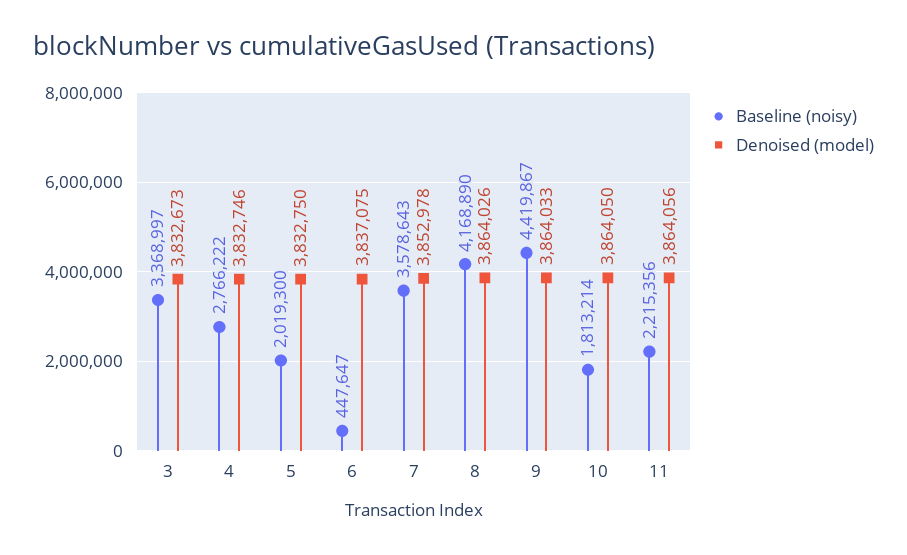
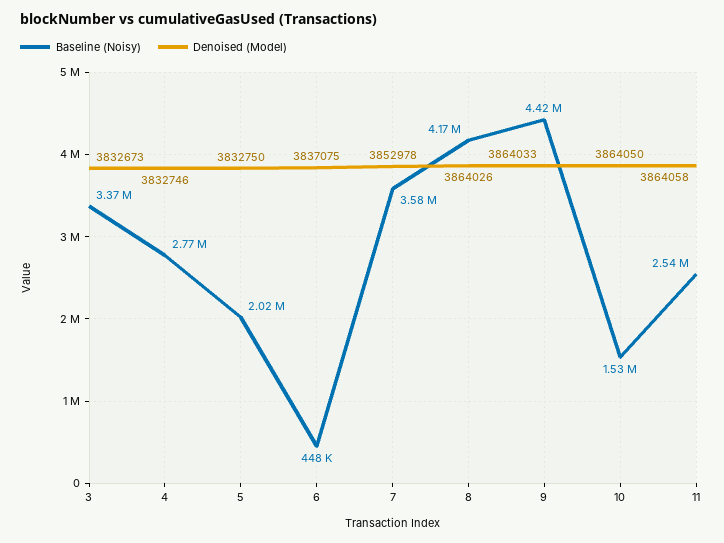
  {
    "Baseline (noisy)": {
      "3": 3368997,
      "4": 2766222,
      "5": 2019300,
      "6": 447647,
      "7": 3578643,
      "8": 4168890,
      "9": 4419867,
-     "10": 1813214,
+     "10": 1530000,
-     "11": 2215356
+     "11": 2540000
    },
    "Denoised (model)": {
      "3": 3832673,
      "4": 3832746,
      "5": 3832750,
      "6": 3837075,
      "7": 3852978,
      "8": 3864026,
      "9": 3864033,
      "10": 3864050,
-     "11": 3864056
+     "11": 3864058
    }
  }

